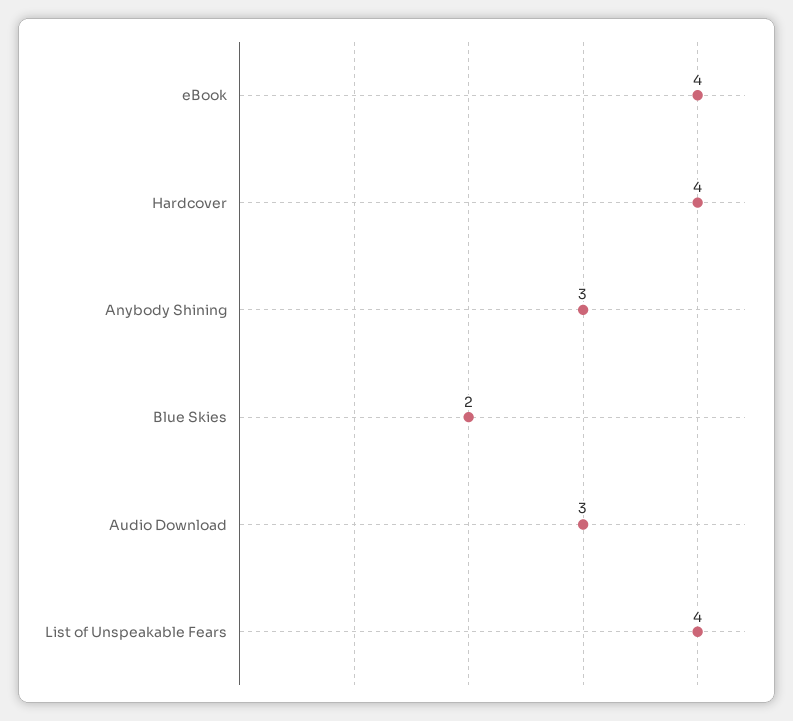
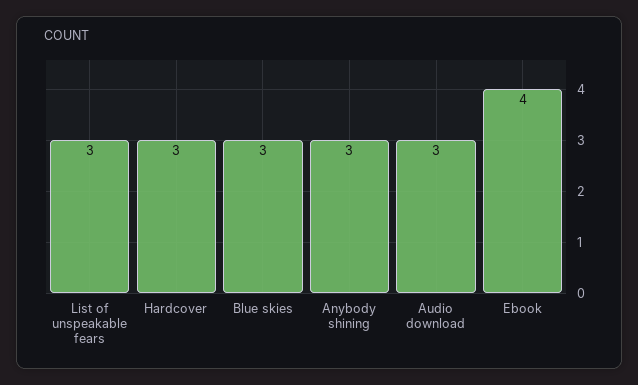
  {
    "eBook": 4,
-   "Hardcover": 4,
+   "Hardcover": 3,
    "Anybody Shining": 3,
-   "Blue Skies": 2,
+   "Blue Skies": 3,
    "Audio Download": 3,
-   "List of Unspeakable Fears": 4
+   "List of Unspeakable Fears": 3
  }

